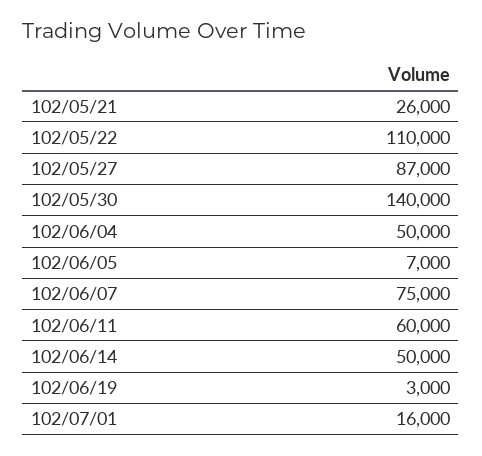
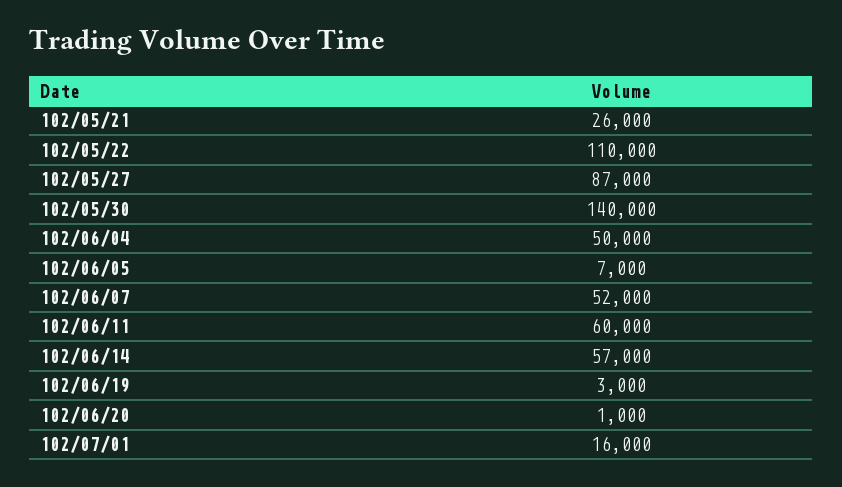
  {
    "102/05/21": 26000,
    "102/05/22": 110000,
    "102/05/27": 87000,
    "102/05/30": 140000,
    "102/06/04": 50000,
    "102/06/05": 7000,
-   "102/06/07": 75000,
+   "102/06/07": 52000,
    "102/06/11": 60000,
-   "102/06/14": 50000,
+   "102/06/14": 57000,
    "102/06/19": 3000,
-   "102/07/01": 16000
+   "102/07/01": 16000,
+   "102/06/20": 1000
  }

